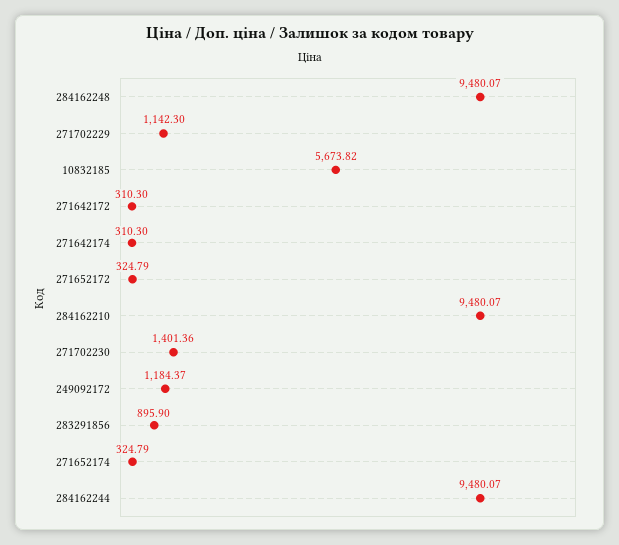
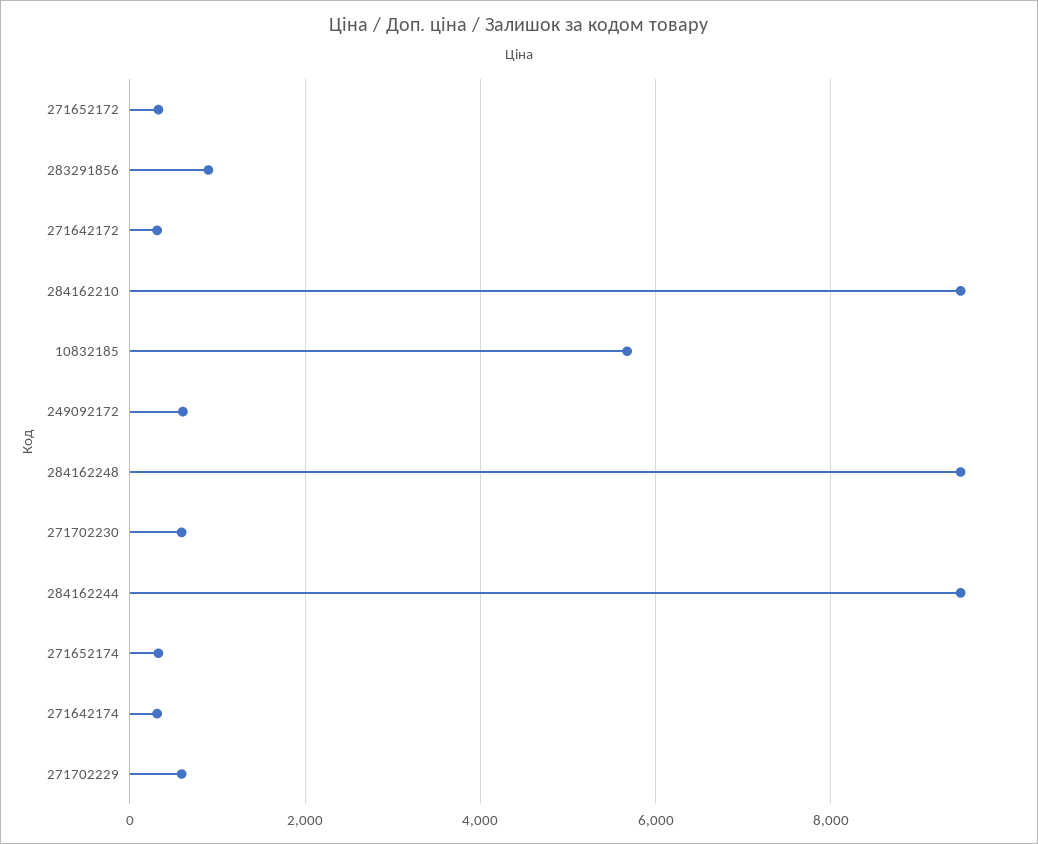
  {
    "284162248": 9480.07,
-   "271702229": 1142.3,
+   "271702229": 600,
    "10832185": 5673.82,
    "271642172": 310.3,
    "271642174": 310.3,
    "271652172": 324.79,
    "284162210": 9480.07,
-   "271702230": 1401.36,
+   "271702230": 600,
-   "249092172": 1184.37,
+   "249092172": 600,
    "283291856": 895.9,
    "271652174": 324.79,
    "284162244": 9480.07
  }

